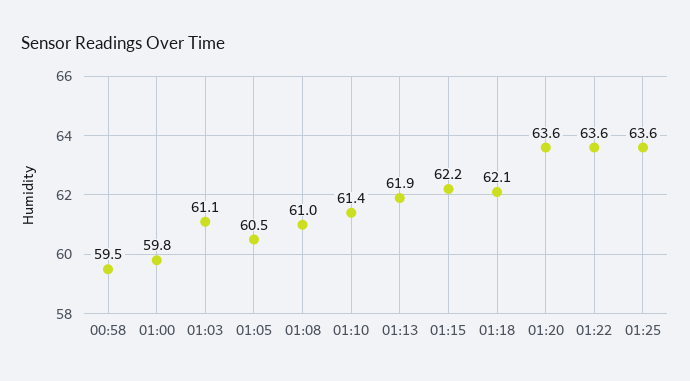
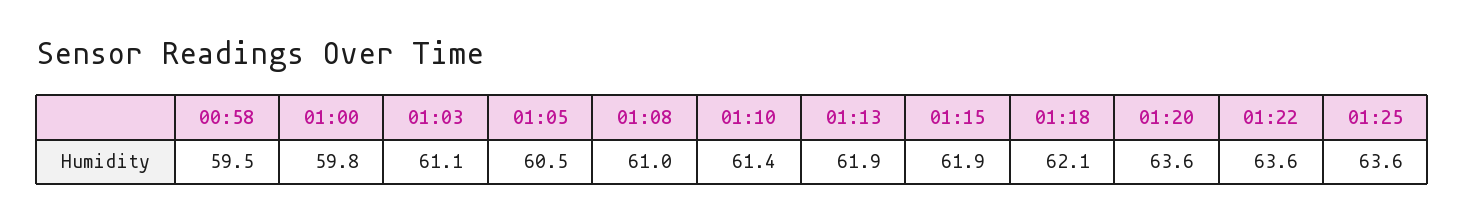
  {
    "00:58": 59.5,
    "01:00": 59.8,
    "01:03": 61.1,
    "01:05": 60.5,
    "01:08": 61,
    "01:10": 61.4,
    "01:13": 61.9,
-   "01:15": 62.2,
+   "01:15": 61.9,
    "01:18": 62.1,
    "01:20": 63.6,
    "01:22": 63.6,
    "01:25": 63.6
  }

